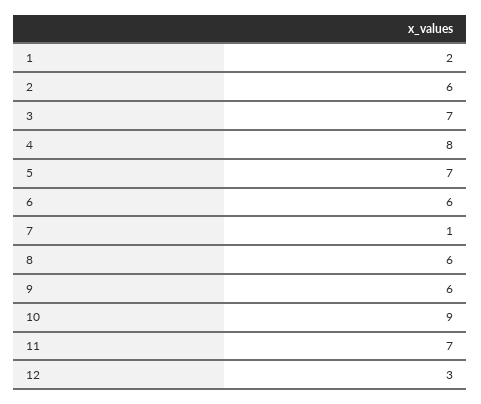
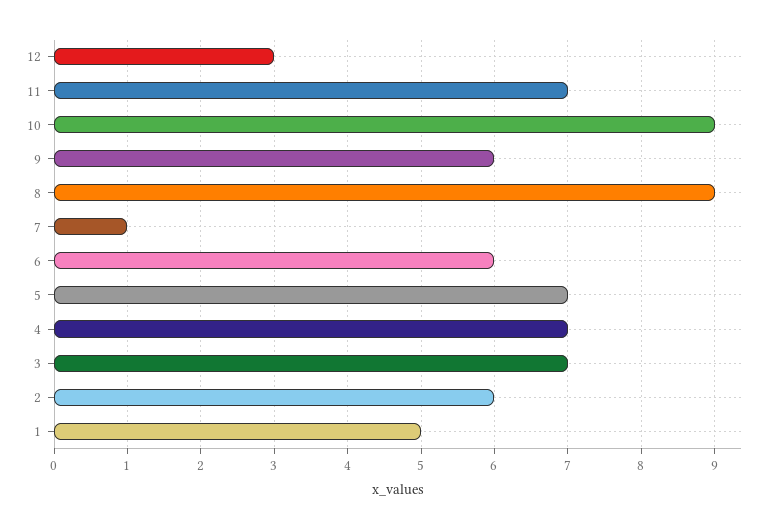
  {
-   "1": 2,
+   "1": 5,
    "2": 6,
    "3": 7,
-   "4": 8,
+   "4": 7,
    "5": 7,
    "6": 6,
    "7": 1,
-   "8": 6,
+   "8": 9,
    "9": 6,
    "10": 9,
    "11": 7,
    "12": 3
  }

